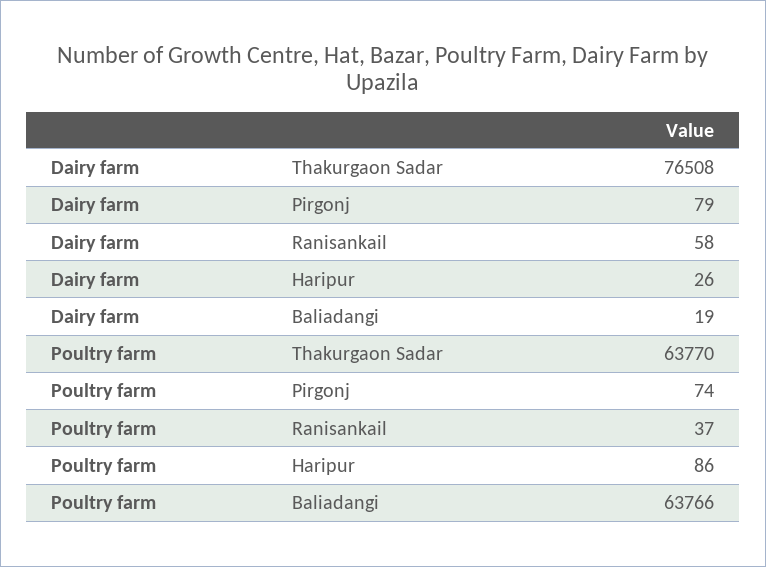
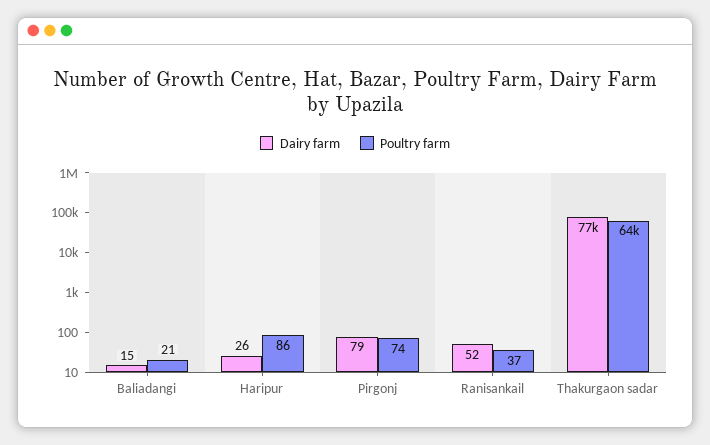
  {
    "Dairy farm": {
      "Thakurgaon Sadar": 76508,
      "Pirgonj": 79,
-     "Ranisankail": 58,
+     "Ranisankail": 52,
      "Haripur": 26,
-     "Baliadangi": 19
+     "Baliadangi": 15
    },
    "Poultry farm": {
      "Thakurgaon Sadar": 63770,
      "Pirgonj": 74,
      "Ranisankail": 37,
      "Haripur": 86,
-     "Baliadangi": 63766
+     "Baliadangi": 21
    }
  }

